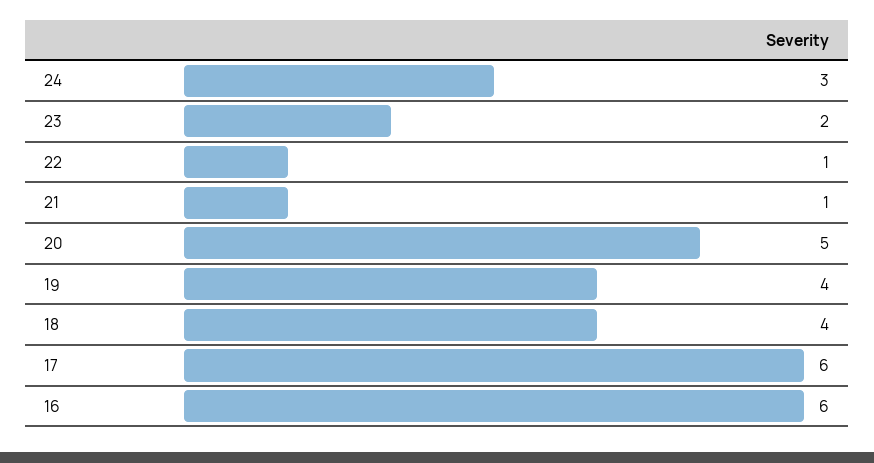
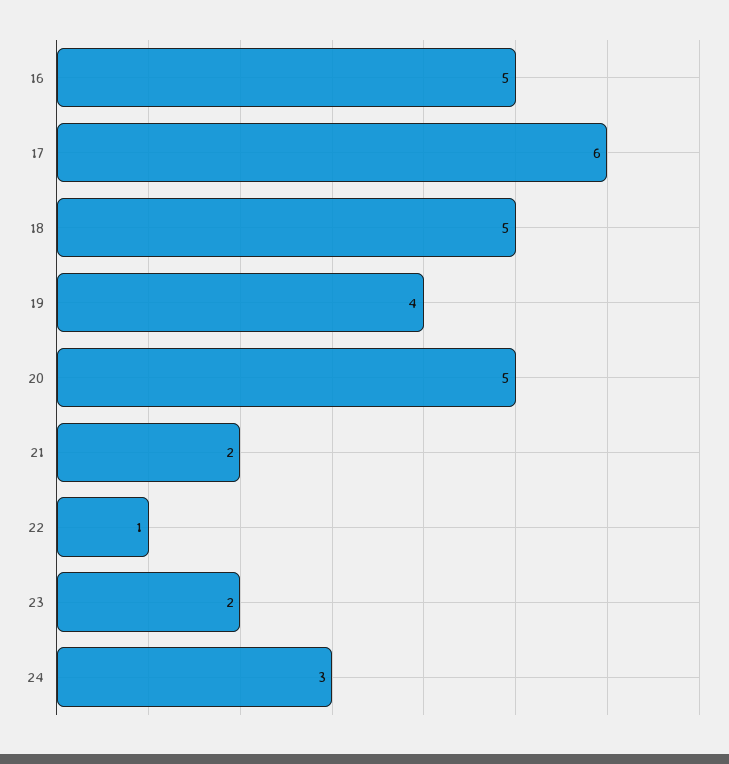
  {
    "24": 3,
    "23": 2,
    "22": 1,
-   "21": 1,
+   "21": 2,
    "20": 5,
    "19": 4,
-   "18": 4,
+   "18": 5,
    "17": 6,
-   "16": 6
+   "16": 5
  }

